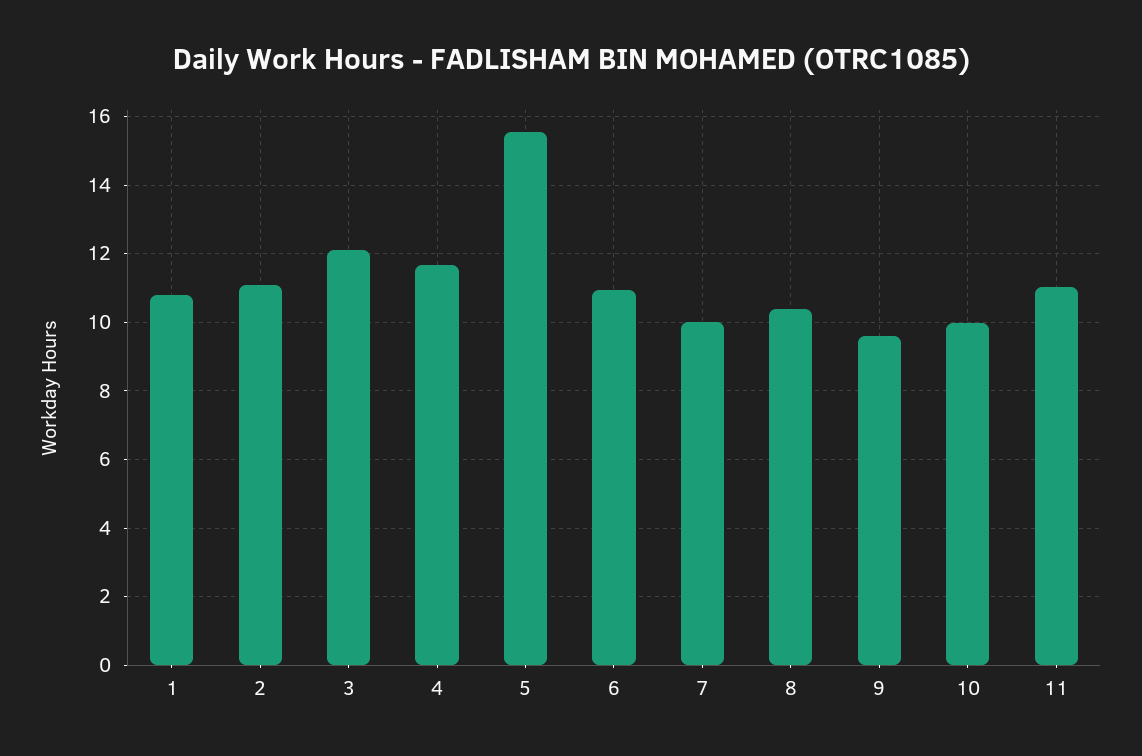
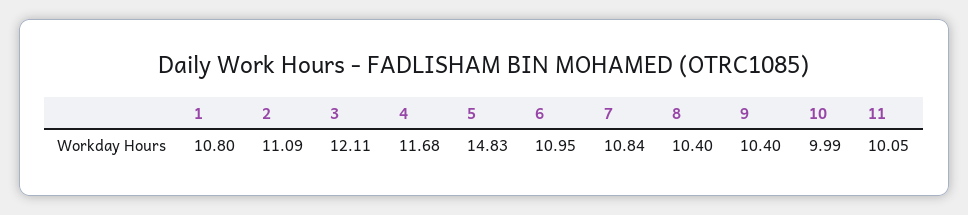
  {
    "1": 10.8,
    "2": 11.09,
    "3": 12.11,
    "4": 11.68,
-   "5": 15.6,
+   "5": 14.83,
    "6": 10.95,
-   "7": 10,
+   "7": 10.84,
    "8": 10.4,
-   "9": 9.6,
+   "9": 10.4,
    "10": 9.99,
-   "11": 11
+   "11": 10.05
  }

